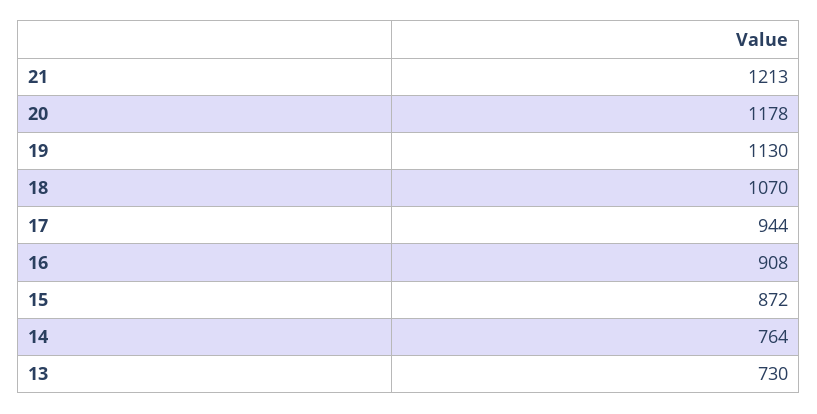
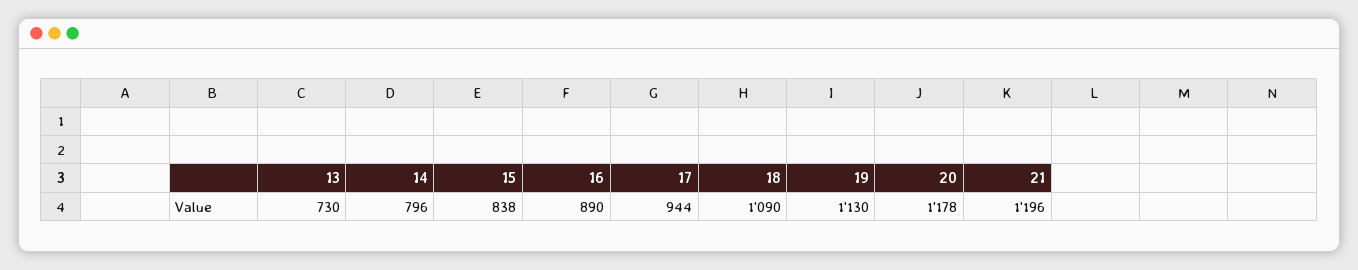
  {
-   "21": 1213,
+   "21": 1196,
    "20": 1178,
    "19": 1130,
-   "18": 1070,
+   "18": 1090,
    "17": 944,
-   "16": 908,
+   "16": 890,
-   "15": 872,
+   "15": 838,
-   "14": 764,
+   "14": 796,
    "13": 730
  }

